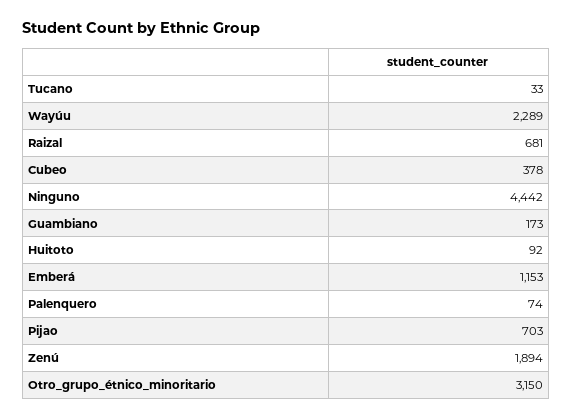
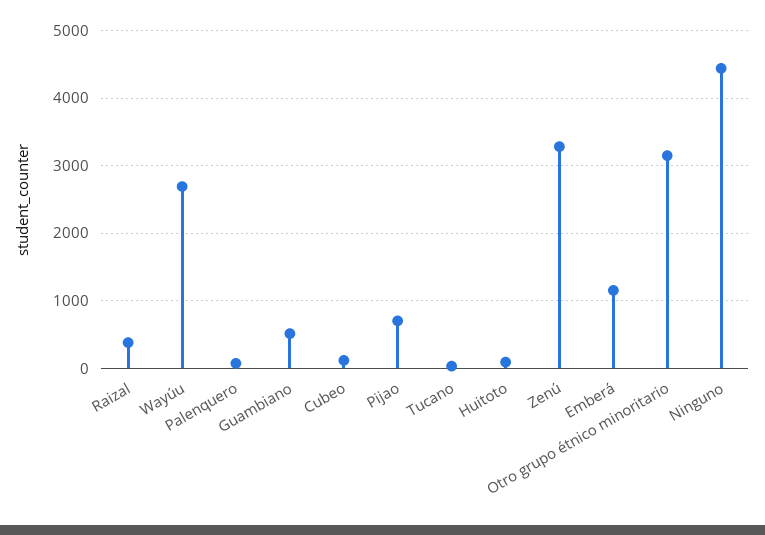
  {
    "Tucano": 33,
-   "Wayúu": 2289,
+   "Wayúu": 2700,
-   "Raizal": 681,
+   "Raizal": 400,
-   "Cubeo": 378,
+   "Cubeo": 100,
    "Ninguno": 4442,
-   "Guambiano": 173,
+   "Guambiano": 500,
    "Huitoto": 92,
    "Emberá": 1153,
    "Palenquero": 74,
    "Pijao": 703,
-   "Zenú": 1894,
+   "Zenú": 3300,
    "Otro_grupo_étnico_minoritario": 3150
  }

